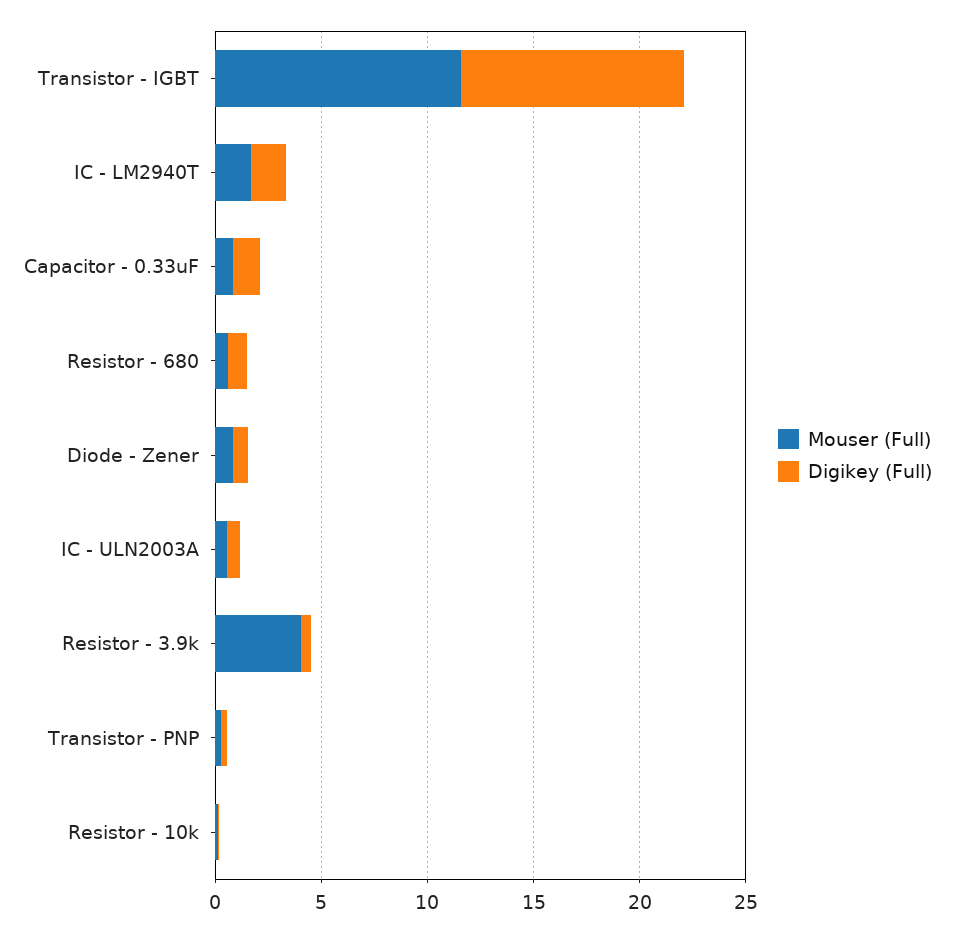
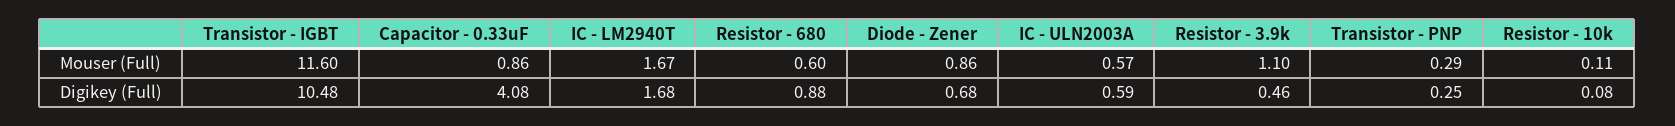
  {
    "Mouser (Full)": {
      "Transistor - IGBT": 11.6,
      "IC - LM2940T": 1.67,
      "Capacitor - 0.33uF": 0.86,
      "Resistor - 680": 0.6,
      "Diode - Zener": 0.86,
      "IC - ULN2003A": 0.57,
-     "Resistor - 3.9k": 4,
+     "Resistor - 3.9k": 1.1,
      "Transistor - PNP": 0.29,
      "Resistor - 10k": 0.11
    },
    "Digikey (Full)": {
      "Transistor - IGBT": 10.48,
      "IC - LM2940T": 1.68,
-     "Capacitor - 0.33uF": 1,
+     "Capacitor - 0.33uF": 4.08,
      "Resistor - 680": 0.88,
      "Diode - Zener": 0.68,
      "IC - ULN2003A": 0.59,
      "Resistor - 3.9k": 0.46,
      "Transistor - PNP": 0.25,
      "Resistor - 10k": 0.08
    }
  }

